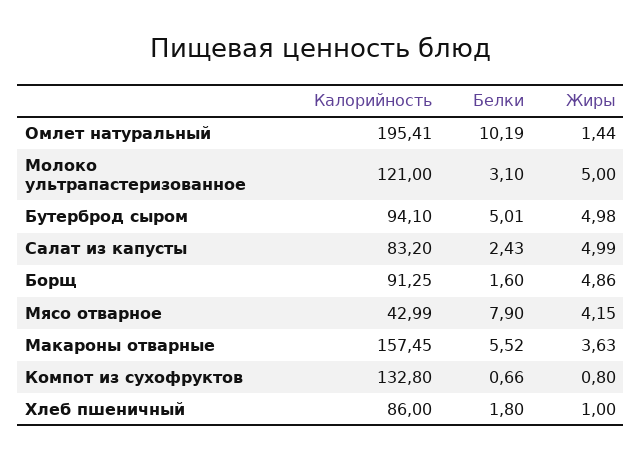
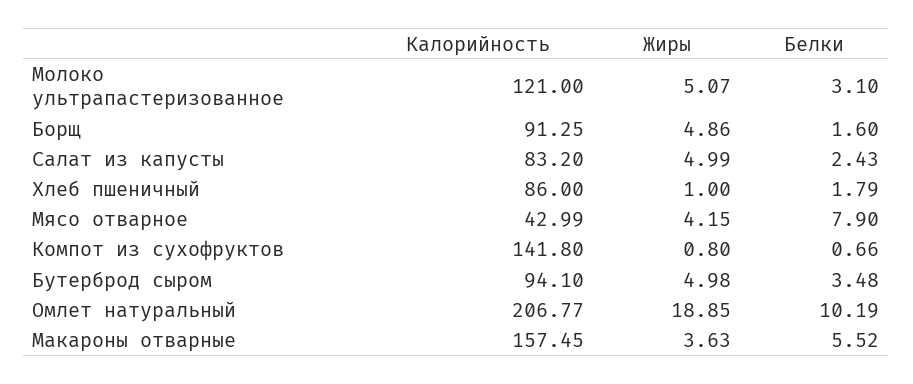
  {
    "Калорийность": {
-     "Омлет натуральный": 195.41,
+     "Омлет натуральный": 206.77,
      "Молоко ультрапастеризованное": 121,
      "Бутерброд сыром": 94.1,
      "Салат из капусты": 83.2,
      "Борщ": 91.25,
      "Мясо отварное": 42.99,
      "Макароны отварные": 157.45,
-     "Компот из сухофруктов": 132.8,
+     "Компот из сухофруктов": 141.8,
      "Хлеб пшеничный": 86
    },
    "Белки": {
      "Омлет натуральный": 10.19,
      "Молоко ультрапастеризованное": 3.1,
-     "Бутерброд сыром": 5.01,
+     "Бутерброд сыром": 3.48,
      "Салат из капусты": 2.43,
      "Борщ": 1.6,
      "Мясо отварное": 7.9,
      "Макароны отварные": 5.52,
      "Компот из сухофруктов": 0.66,
-     "Хлеб пшеничный": 1.8
+     "Хлеб пшеничный": 1.79
    },
    "Жиры": {
-     "Омлет натуральный": 1.44,
+     "Омлет натуральный": 18.85,
-     "Молоко ультрапастеризованное": 5,
+     "Молоко ультрапастеризованное": 5.07,
      "Бутерброд сыром": 4.98,
      "Салат из капусты": 4.99,
      "Борщ": 4.86,
      "Мясо отварное": 4.15,
      "Макароны отварные": 3.63,
      "Компот из сухофруктов": 0.8,
      "Хлеб пшеничный": 1
    }
  }

